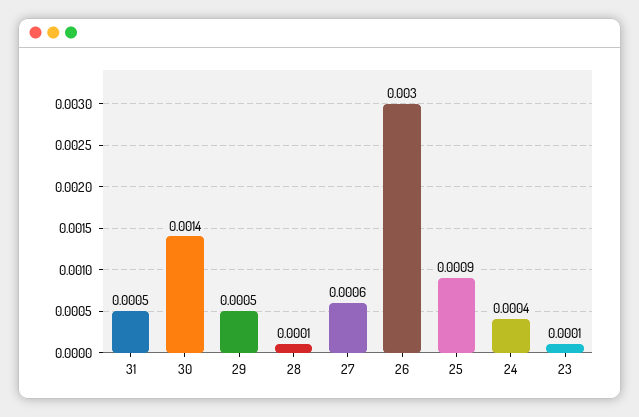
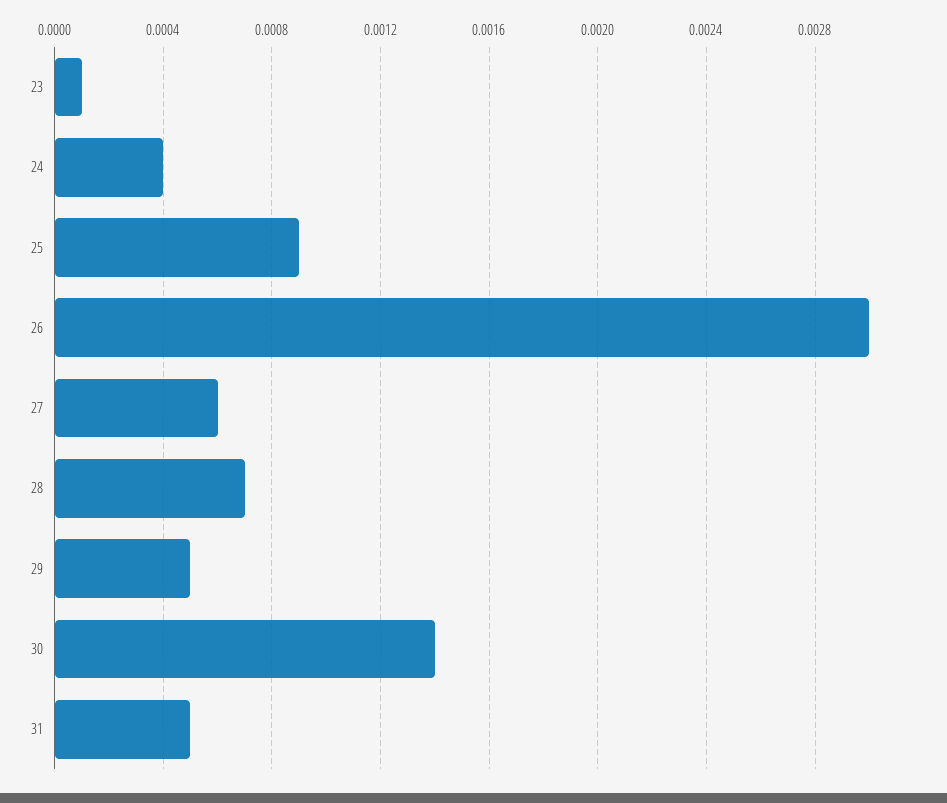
  {
    "31": 0.0005,
    "30": 0.0014,
    "29": 0.0005,
-   "28": 0.0001,
+   "28": 0.0007,
    "27": 0.0006,
    "26": 0.003,
    "25": 0.0009,
    "24": 0.0004,
    "23": 0.0001
  }

